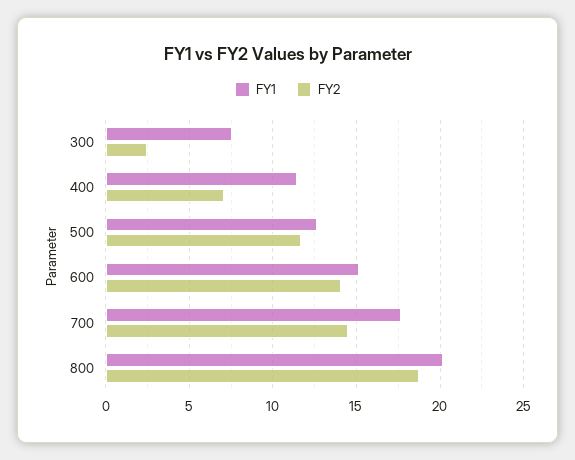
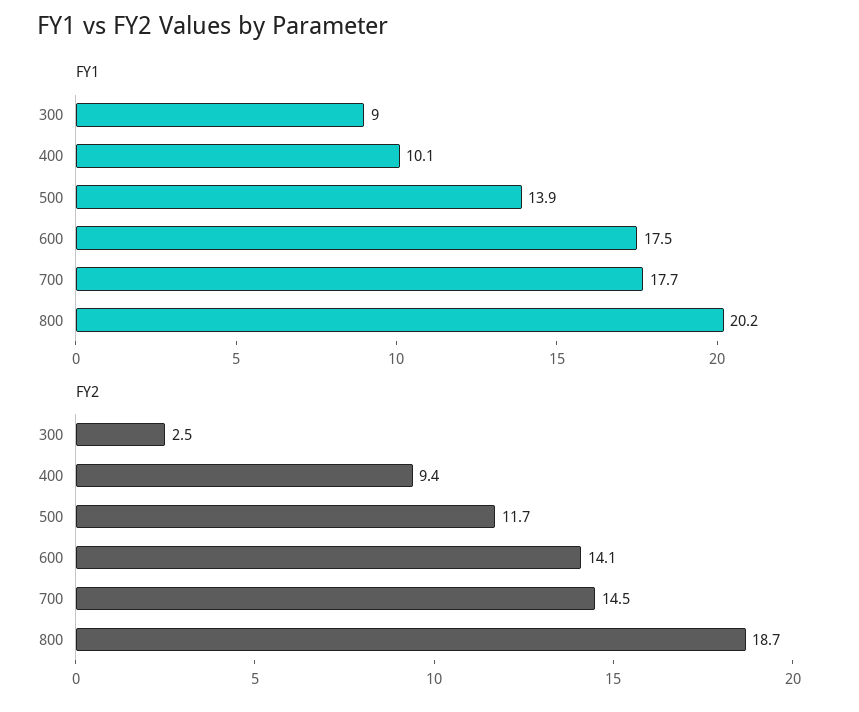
  {
    "FY1": {
-     "300": 7.5,
+     "300": 9,
-     "400": 11.5,
+     "400": 10.1,
-     "500": 12.5,
+     "500": 13.9,
-     "600": 15,
+     "600": 17.5,
      "700": 17.7,
      "800": 20.2
    },
    "FY2": {
      "300": 2.5,
-     "400": 7,
+     "400": 9.4,
      "500": 11.7,
      "600": 14.1,
      "700": 14.5,
      "800": 18.7
    }
  }

